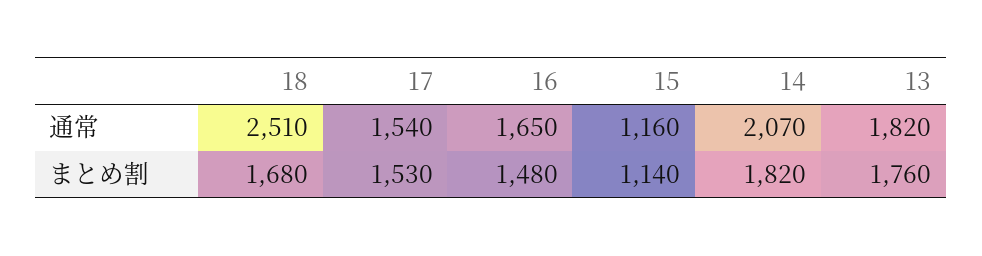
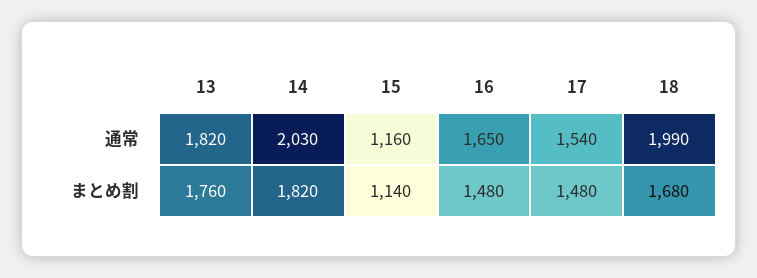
  {
    "18": {
-     "通常": 2510,
+     "通常": 1990,
      "まとめ割": 1680
    },
    "17": {
      "通常": 1540,
-     "まとめ割": 1530
+     "まとめ割": 1480
    },
    "16": {
      "通常": 1650,
      "まとめ割": 1480
    },
    "15": {
      "通常": 1160,
      "まとめ割": 1140
    },
    "14": {
-     "通常": 2070,
+     "通常": 2030,
      "まとめ割": 1820
    },
    "13": {
      "通常": 1820,
      "まとめ割": 1760
    }
  }

